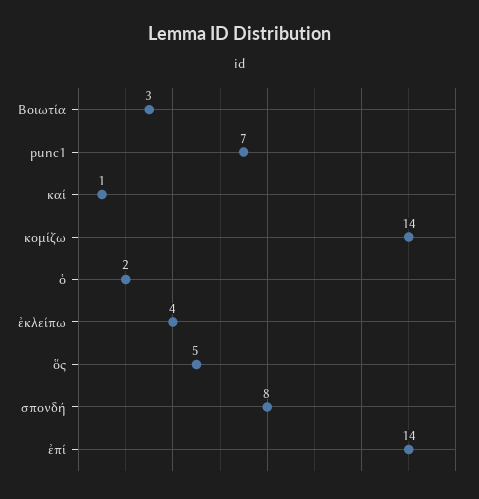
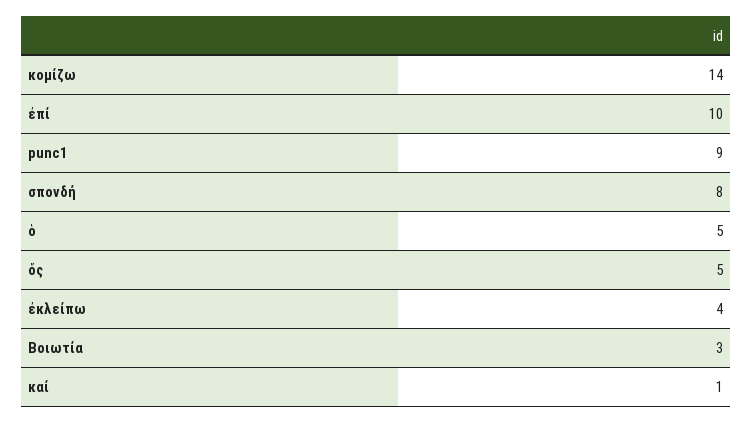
  {
    "Βοιωτία": 3,
-   "punc1": 7,
+   "punc1": 9,
    "καί": 1,
    "κομίζω": 14,
-   "ὁ": 2,
+   "ὁ": 5,
    "ἐκλείπω": 4,
    "ὅς": 5,
    "σπονδή": 8,
-   "ἐπί": 14
+   "ἐπί": 10
  }

